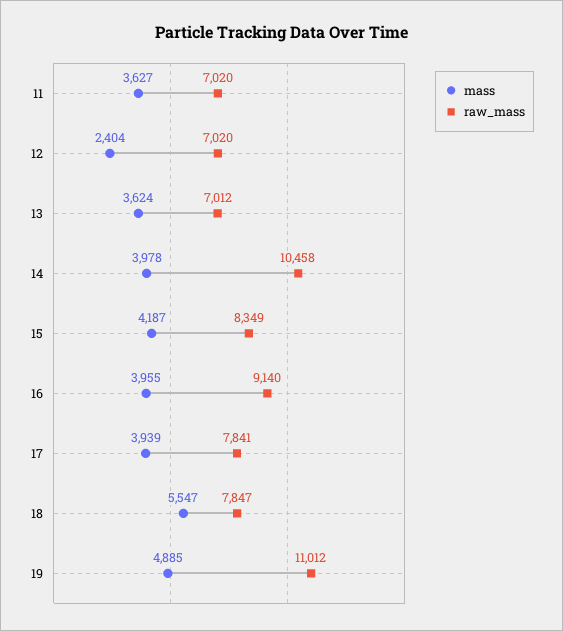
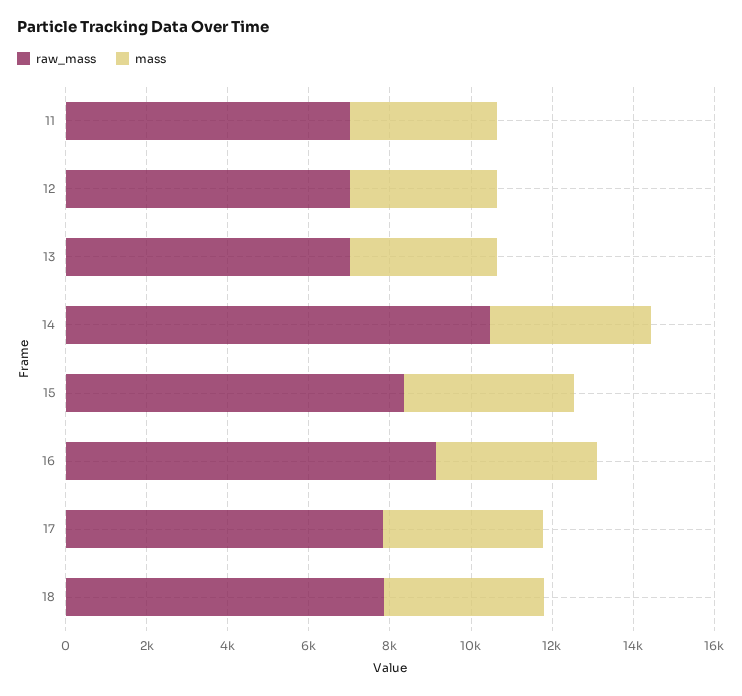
  {
    "mass": {
      "11": 3627,
-     "12": 2404,
+     "12": 3500,
      "13": 3624,
      "14": 3978,
      "15": 4187,
      "16": 3955,
      "17": 3939,
-     "18": 5547,
+     "18": 4000
-     "19": 4885
    },
    "raw_mass": {
      "11": 7020,
      "12": 7020,
      "13": 7012,
      "14": 10458,
      "15": 8349,
      "16": 9140,
      "17": 7841,
-     "18": 7847,
+     "18": 7847
-     "19": 11012
    }
  }

